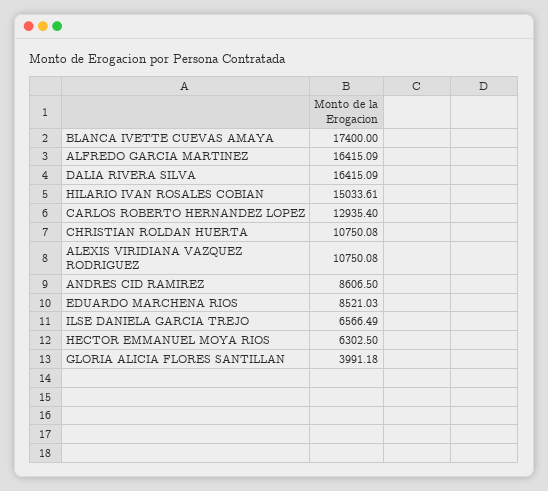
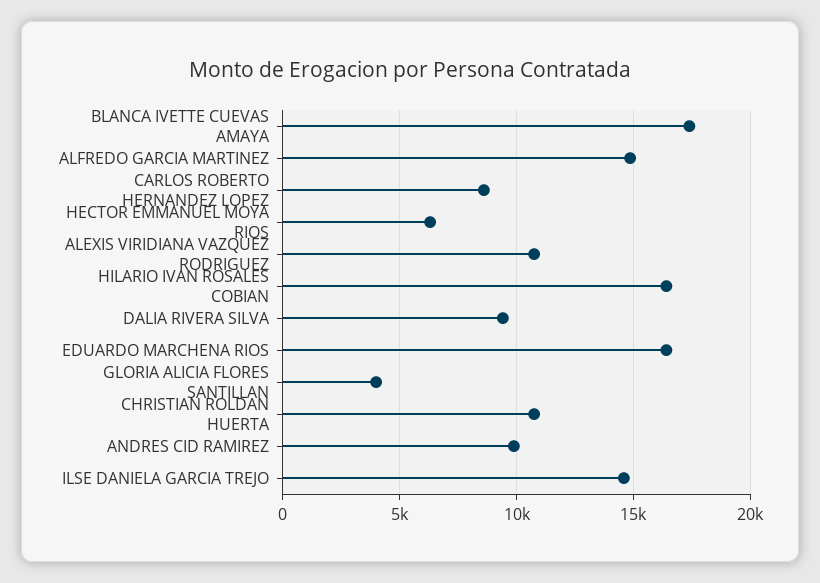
  {
    "BLANCA IVETTE CUEVAS AMAYA": 17400,
-   "ALFREDO GARCIA MARTINEZ": 16415.09,
+   "ALFREDO GARCIA MARTINEZ": 15000,
-   "DALIA RIVERA SILVA": 16415.09,
+   "DALIA RIVERA SILVA": 9500,
-   "HILARIO IVAN ROSALES COBIAN": 15033.61,
+   "HILARIO IVAN ROSALES COBIAN": 16500,
-   "CARLOS ROBERTO HERNANDEZ LOPEZ": 12935.4,
+   "CARLOS ROBERTO HERNANDEZ LOPEZ": 8500,
    "CHRISTIAN ROLDAN HUERTA": 10750.08,
    "ALEXIS VIRIDIANA VAZQUEZ RODRIGUEZ": 10750.08,
-   "ANDRES CID RAMIREZ": 8606.5,
+   "ANDRES CID RAMIREZ": 10000,
-   "EDUARDO MARCHENA RIOS": 8521.03,
+   "EDUARDO MARCHENA RIOS": 16500,
-   "ILSE DANIELA GARCIA TREJO": 6566.49,
+   "ILSE DANIELA GARCIA TREJO": 14500,
    "HECTOR EMMANUEL MOYA RIOS": 6302.5,
    "GLORIA ALICIA FLORES SANTILLAN": 3991.18
  }

